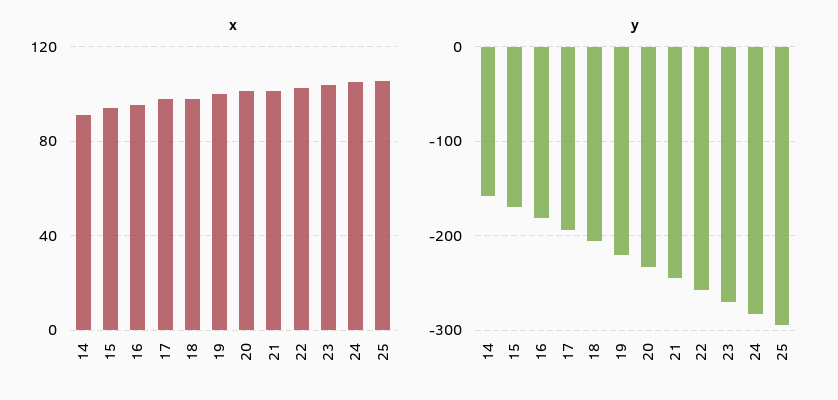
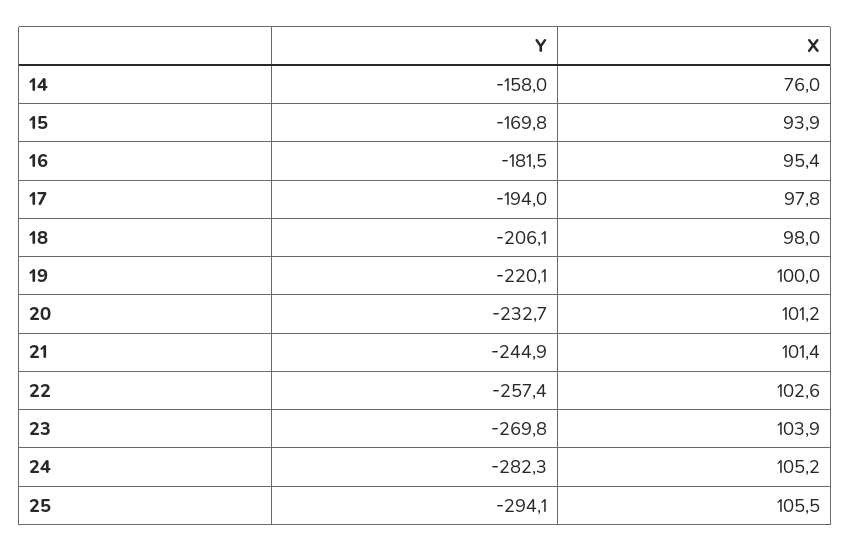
  {
    "x": {
-     "14": 90,
+     "14": 76,
      "15": 93.9,
      "16": 95.4,
      "17": 97.8,
      "18": 98,
      "19": 100,
      "20": 101.2,
      "21": 101.4,
      "22": 102.6,
      "23": 103.9,
      "24": 105.2,
      "25": 105.5
    },
    "y": {
      "14": -158,
      "15": -169.8,
      "16": -181.5,
      "17": -194,
      "18": -206.1,
      "19": -220.1,
      "20": -232.7,
      "21": -244.9,
      "22": -257.4,
      "23": -269.8,
      "24": -282.3,
      "25": -294.1
    }
  }

